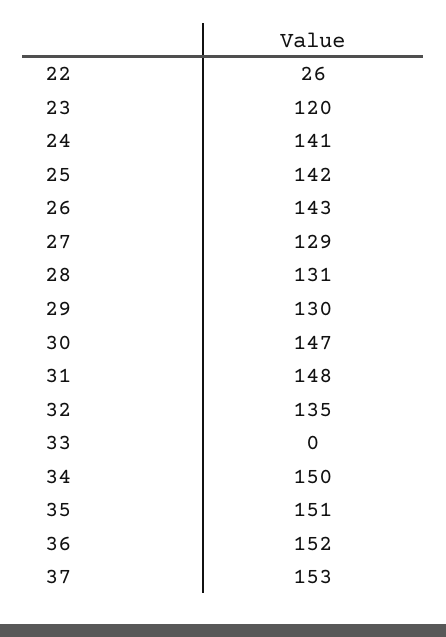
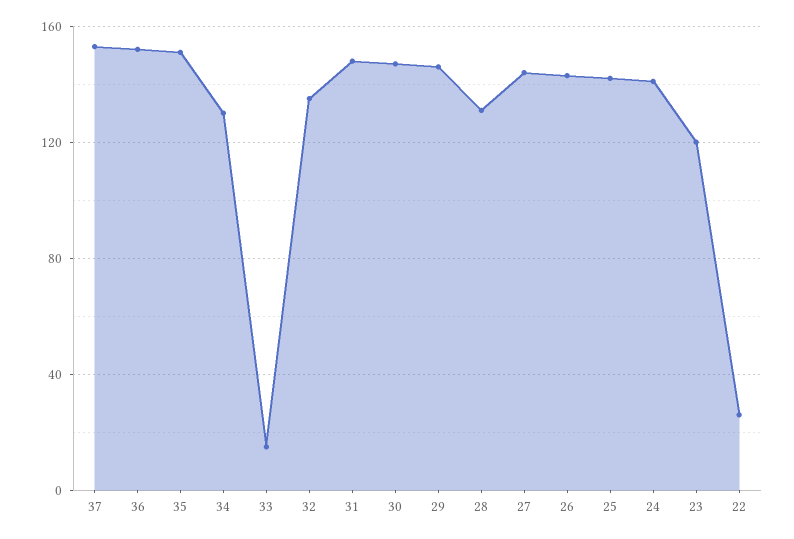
  {
    "22": 26,
    "23": 120,
    "24": 141,
    "25": 142,
    "26": 143,
-   "27": 129,
+   "27": 145,
    "28": 131,
-   "29": 130,
+   "29": 145,
    "30": 147,
    "31": 148,
    "32": 135,
-   "33": 0,
+   "33": 15,
-   "34": 150,
+   "34": 130,
    "35": 151,
    "36": 152,
    "37": 153
  }

